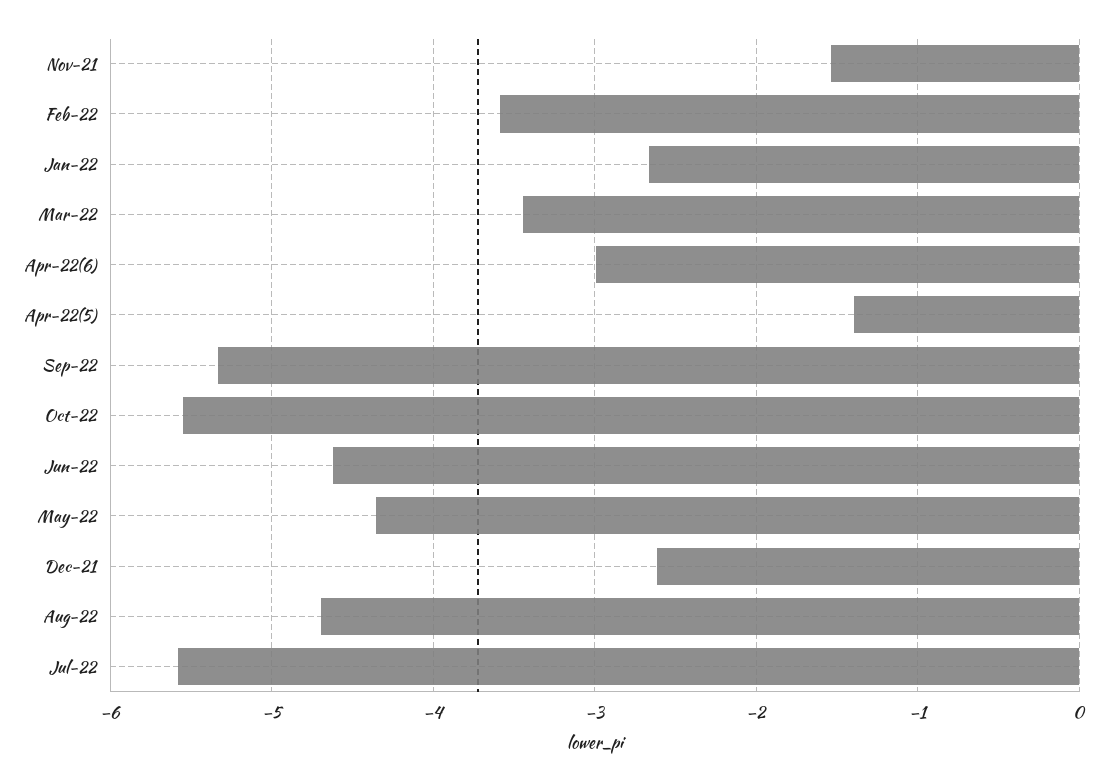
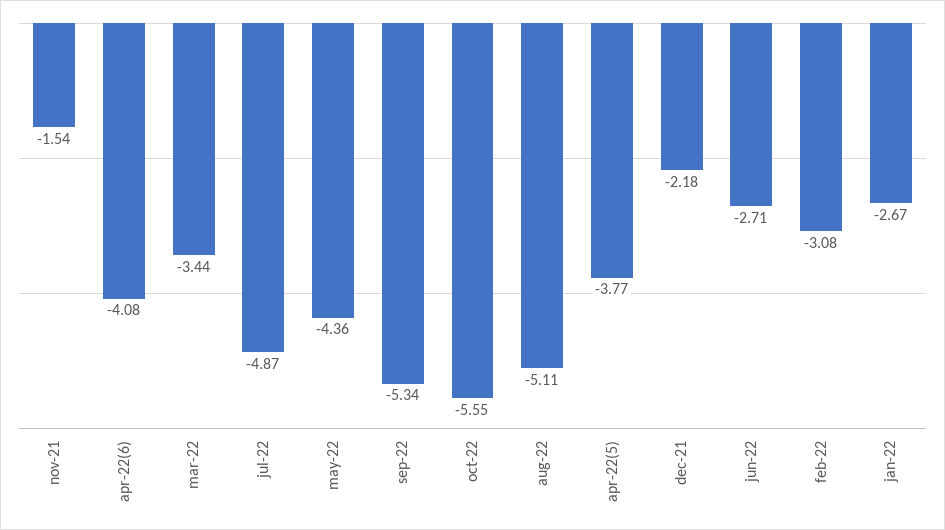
  {
    "Nov-21": -1.54,
-   "Feb-22": -3.6,
+   "Feb-22": -3.08,
    "Jan-22": -2.67,
    "Mar-22": -3.44,
-   "Apr-22(6)": -3,
+   "Apr-22(6)": -4.08,
-   "Apr-22(5)": -1.4,
+   "Apr-22(5)": -3.77,
    "Sep-22": -5.34,
    "Oct-22": -5.55,
-   "Jun-22": -4.6,
+   "Jun-22": -2.71,
    "May-22": -4.36,
-   "Dec-21": -2.6,
+   "Dec-21": -2.18,
-   "Aug-22": -4.7,
+   "Aug-22": -5.11,
-   "Jul-22": -5.6
+   "Jul-22": -4.87
  }

